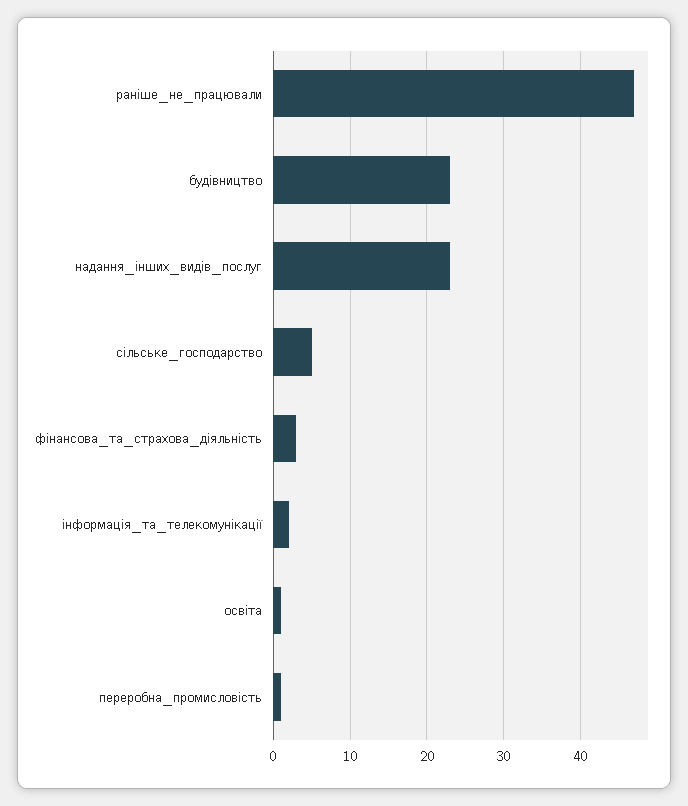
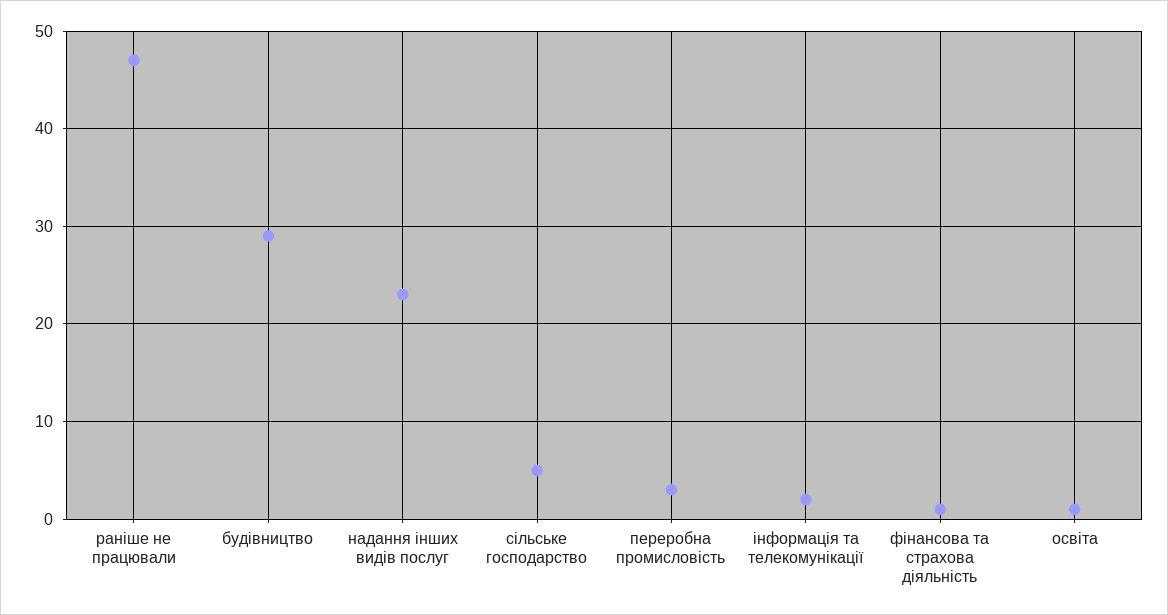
  {
    "раніше_не_працювали": 47,
-   "будівництво": 23,
+   "будівництво": 29,
    "надання_інших_видів_послуг": 23,
    "сільське_господарство": 5,
-   "фінансова_та_страхова_діяльність": 3,
+   "фінансова_та_страхова_діяльність": 1,
    "інформація_та_телекомунікації": 2,
    "освіта": 1,
-   "переробна_промисловість": 1
+   "переробна_промисловість": 3
  }

